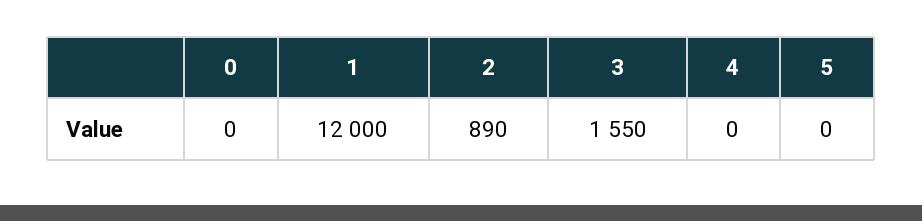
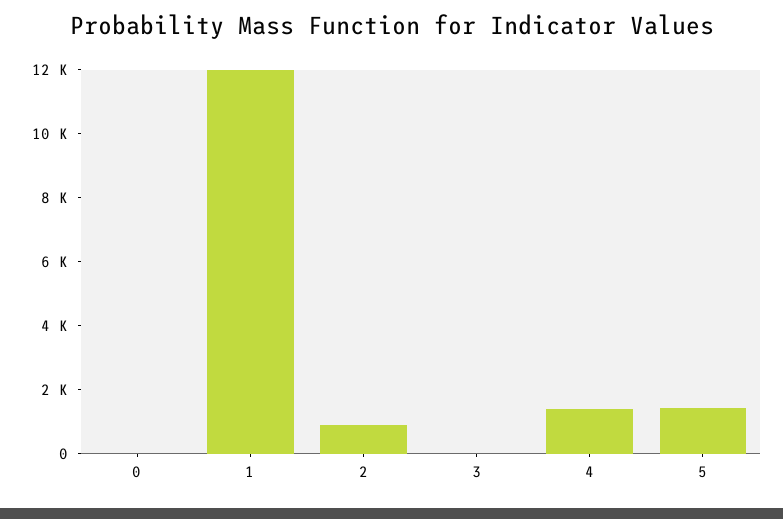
  {
    "0": 0,
    "1": 12000,
    "2": 890,
-   "3": 1550,
+   "3": 0,
-   "4": 0,
+   "4": 1500,
-   "5": 0
+   "5": 1500
  }

